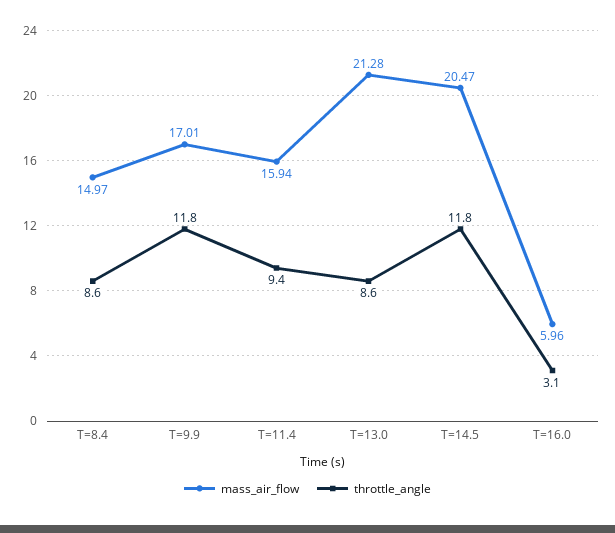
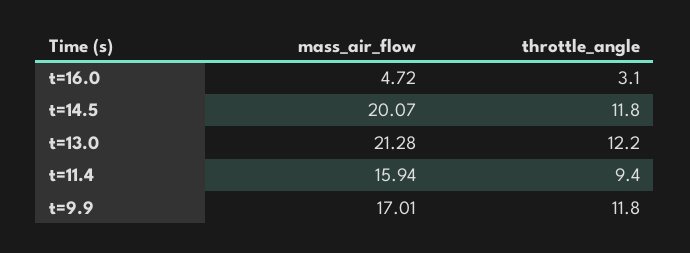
  {
    "mass_air_flow": {
-     "T=8.4": 14.97,
      "T=9.9": 17.01,
      "T=11.4": 15.94,
      "T=13.0": 21.28,
-     "T=14.5": 20.47,
+     "T=14.5": 20.07,
-     "T=16.0": 5.96
+     "T=16.0": 4.72
    },
    "throttle_angle": {
-     "T=8.4": 8.6,
      "T=9.9": 11.8,
      "T=11.4": 9.4,
-     "T=13.0": 8.6,
+     "T=13.0": 12.2,
      "T=14.5": 11.8,
      "T=16.0": 3.1
    }
  }

